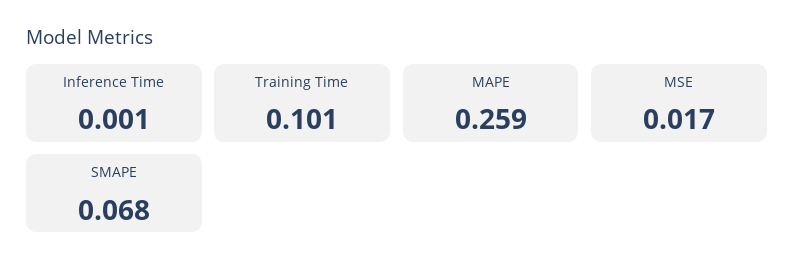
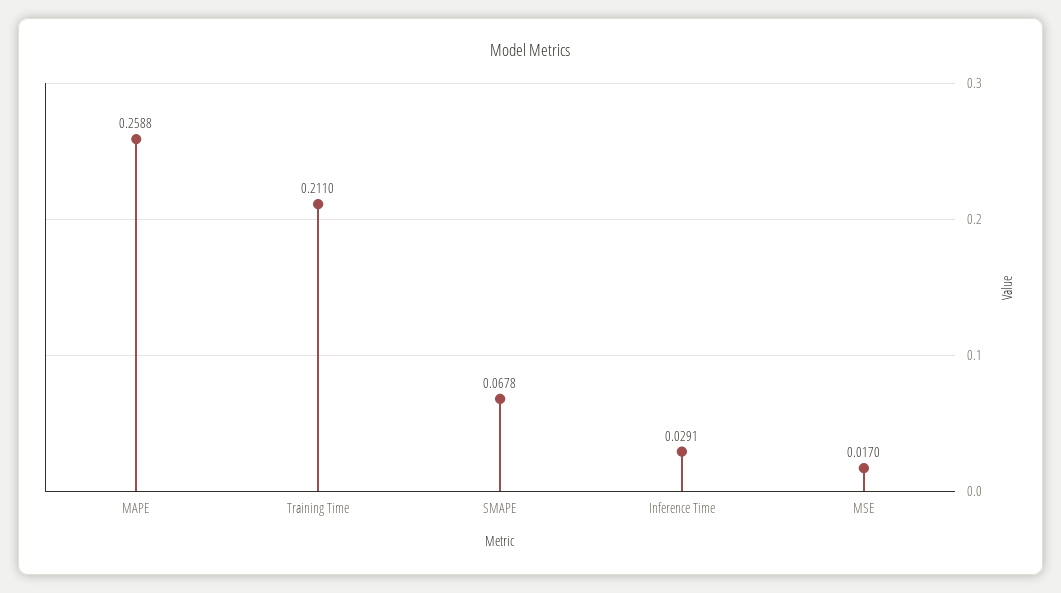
  {
-   "Inference Time": 0.001,
+   "Inference Time": 0.0291,
-   "Training Time": 0.101,
+   "Training Time": 0.211,
    "MAPE": 0.2588,
    "MSE": 0.017,
    "SMAPE": 0.0678
  }

